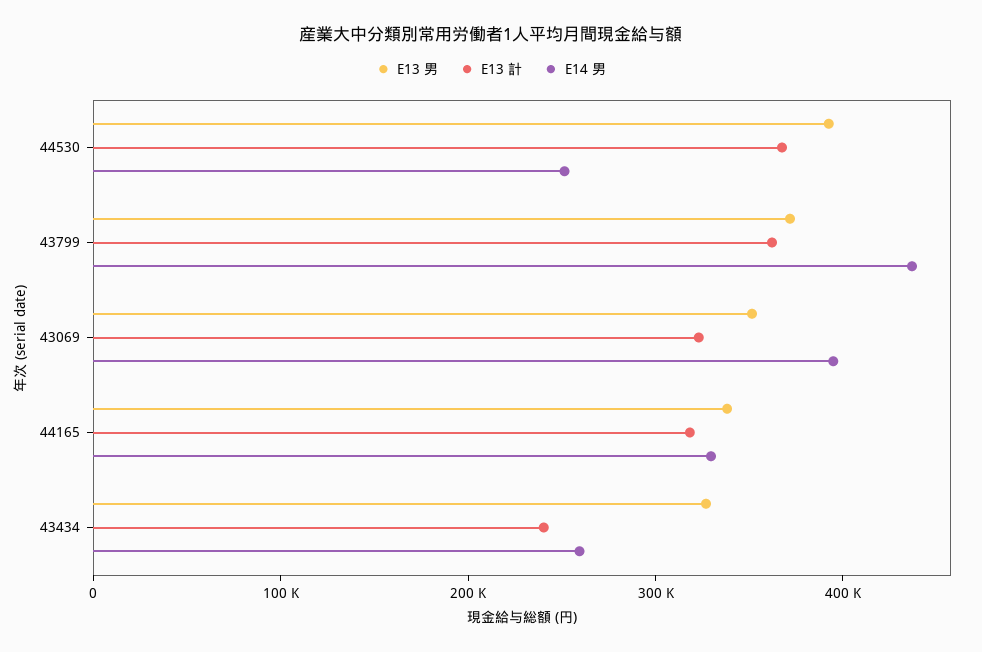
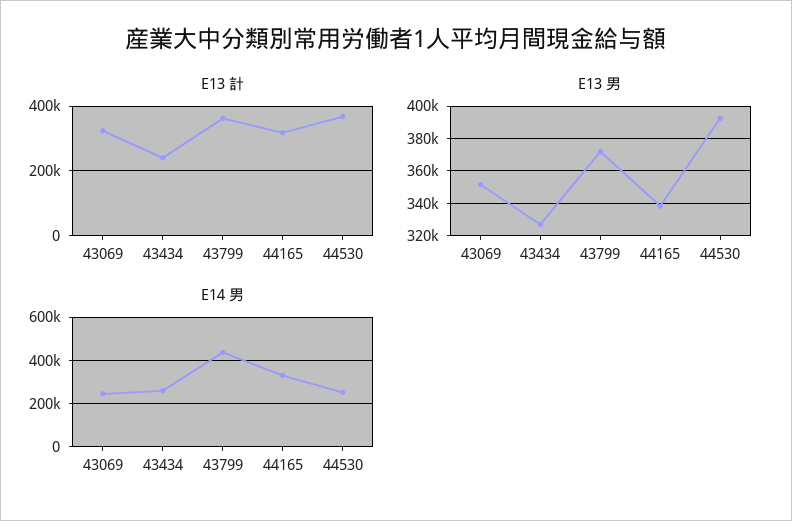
  {
    "E13 男": {
      "44530": 390000,
      "43799": 370000,
      "43069": 350000,
      "44165": 340000,
      "43434": 325000
    },
    "E13 計": {
      "44530": 360000,
      "43799": 360000,
      "43069": 320000,
      "44165": 320000,
      "43434": 240000
    },
    "E14 男": {
      "44530": 260000,
      "43799": 440000,
-     "43069": 400000,
+     "43069": 250000,
      "44165": 320000,
      "43434": 260000
    }
  }

